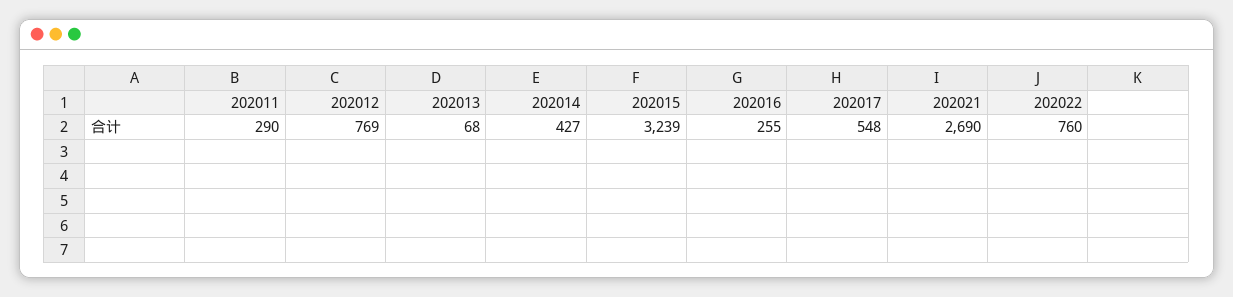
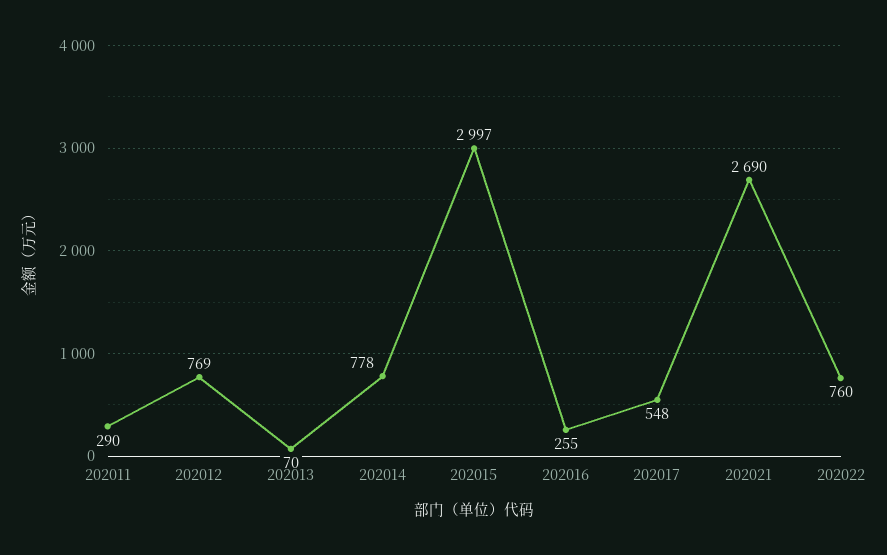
  {
    "202011": 290,
    "202012": 769,
-   "202013": 68,
+   "202013": 70,
-   "202014": 427,
+   "202014": 778,
-   "202015": 3239,
+   "202015": 2997,
    "202016": 255,
    "202017": 548,
    "202021": 2690,
    "202022": 760
  }

